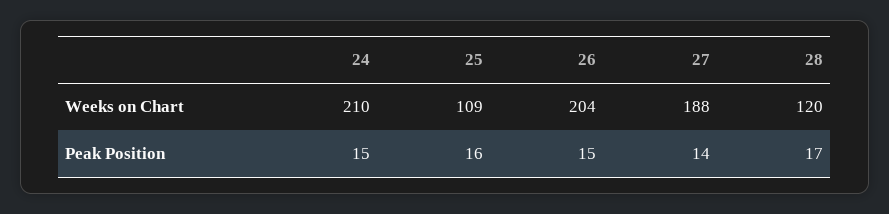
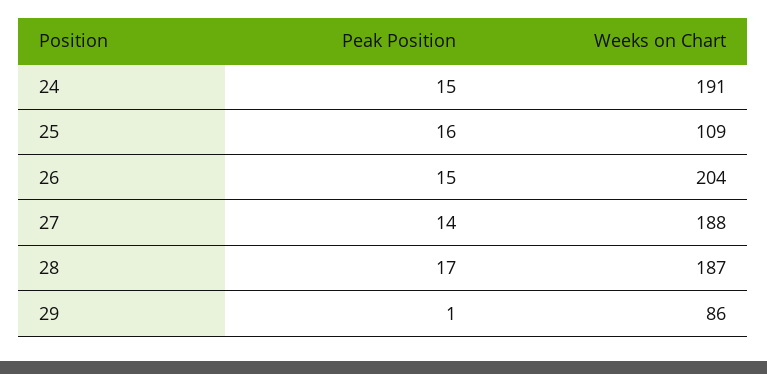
  {
    "24": {
-     "Weeks on Chart": 210,
+     "Weeks on Chart": 191,
      "Peak Position": 15
    },
    "25": {
      "Weeks on Chart": 109,
      "Peak Position": 16
    },
    "26": {
      "Weeks on Chart": 204,
      "Peak Position": 15
    },
    "27": {
      "Weeks on Chart": 188,
      "Peak Position": 14
    },
    "28": {
-     "Weeks on Chart": 120,
+     "Weeks on Chart": 187,
      "Peak Position": 17
-   }
+   },
+   "29": {
+     "Peak Position": 1,
+     "Weeks on Chart": 86
+   }
  }

